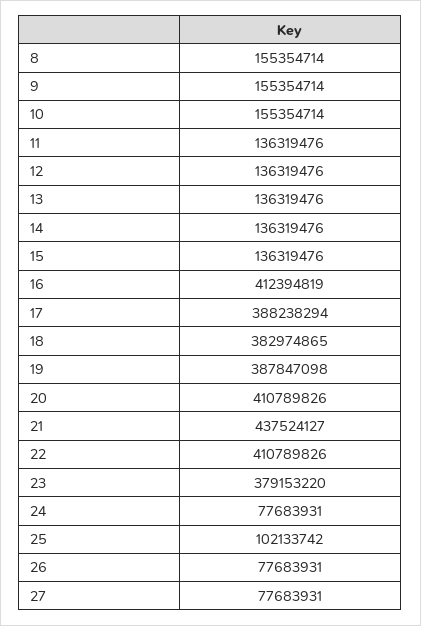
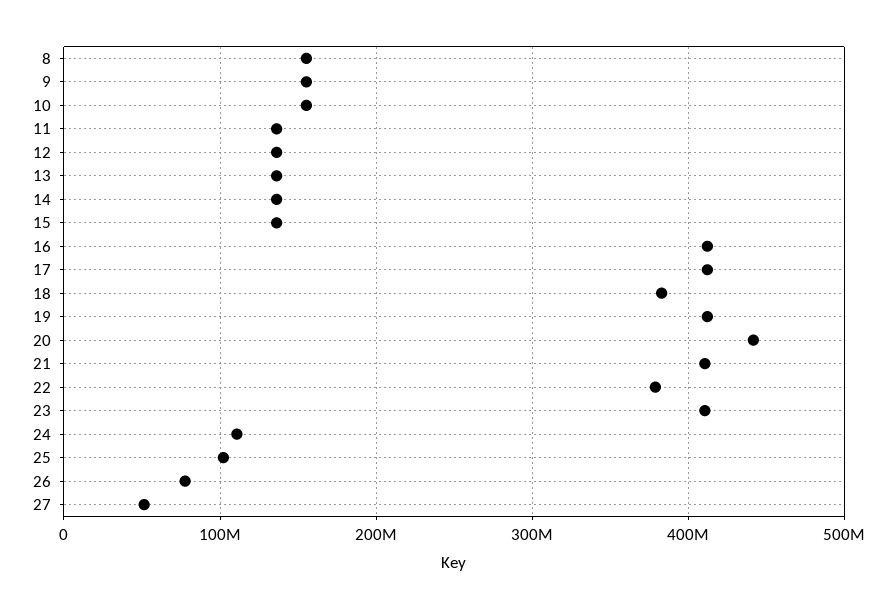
  {
    "8": 155354714,
    "9": 155354714,
    "10": 155354714,
    "11": 136319476,
    "12": 136319476,
    "13": 136319476,
    "14": 136319476,
    "15": 136319476,
    "16": 412394819,
-   "17": 388238294,
+   "17": 410000000,
    "18": 382974865,
-   "19": 387847098,
+   "19": 410000000,
-   "20": 410789826,
+   "20": 440000000,
-   "21": 437524127,
+   "21": 410000000,
-   "22": 410789826,
+   "22": 380000000,
-   "23": 379153220,
+   "23": 410000000,
-   "24": 77683931,
+   "24": 110000000,
    "25": 102133742,
    "26": 77683931,
-   "27": 77683931
+   "27": 50000000
  }

